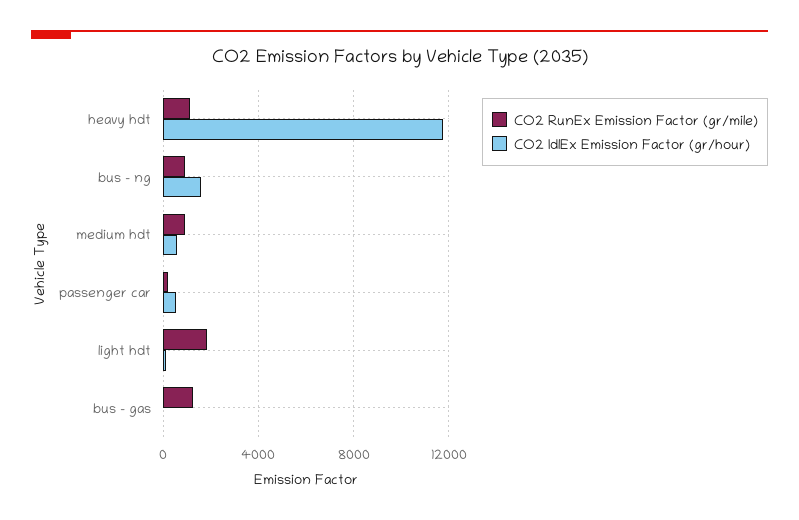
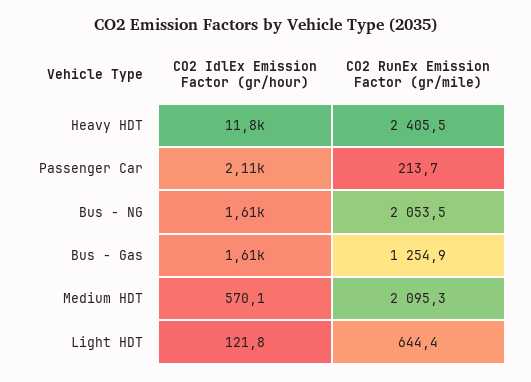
  {
    "CO2 RunEx Emission Factor (gr/mile)": {
-     "heavy hdt": 1000,
+     "heavy hdt": 2405.5,
-     "bus - ng": 1000,
+     "bus - ng": 2053.5,
-     "medium hdt": 1000,
+     "medium hdt": 2095.3,
      "passenger car": 213.7,
-     "light hdt": 2000,
+     "light hdt": 644.4,
      "bus - gas": 1254.9
    },
    "CO2 IdlEx Emission Factor (gr/hour)": {
      "heavy hdt": 11800,
      "bus - ng": 1610,
      "medium hdt": 570.1,
-     "passenger car": 500,
+     "passenger car": 2110,
      "light hdt": 121.8,
-     "bus - gas": 0
+     "bus - gas": 1610
    }
  }

